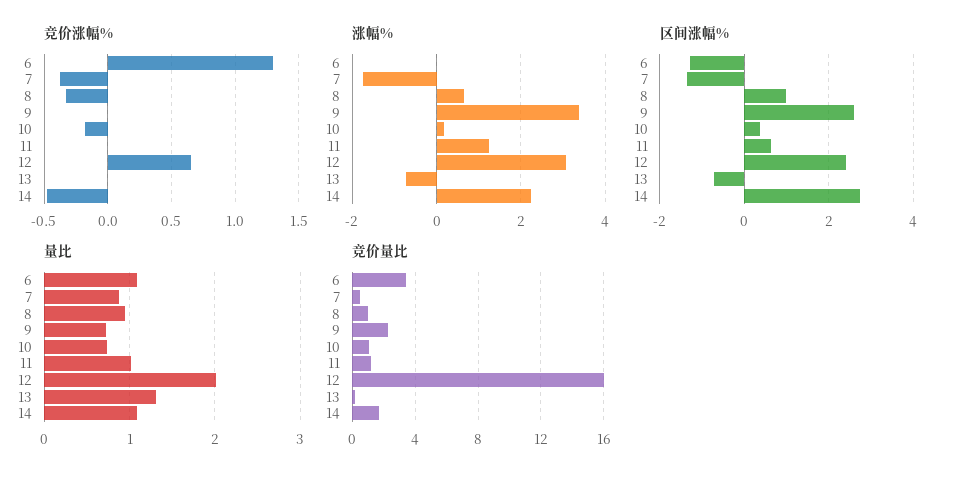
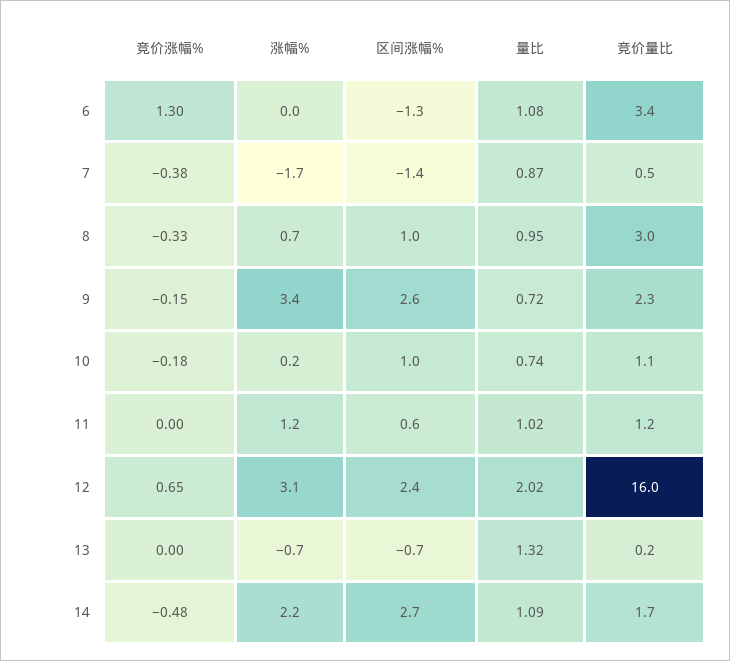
  {
    "竞价涨幅%": {
      "6": 1.3,
      "7": -0.38,
      "8": -0.33,
-     "9": 0,
+     "9": -0.15,
      "10": -0.18,
      "11": 0,
      "12": 0.65,
      "13": 0,
      "14": -0.48
    },
    "涨幅%": {
      "6": 0,
      "7": -1.7,
      "8": 0.7,
      "9": 3.4,
      "10": 0.2,
      "11": 1.2,
      "12": 3.1,
      "13": -0.7,
      "14": 2.2
    },
    "区间涨幅%": {
      "6": -1.3,
      "7": -1.4,
      "8": 1,
      "9": 2.6,
-     "10": 0.4,
+     "10": 1,
      "11": 0.6,
      "12": 2.4,
      "13": -0.7,
      "14": 2.7
    },
    "量比": {
      "6": 1.08,
      "7": 0.87,
      "8": 0.95,
      "9": 0.72,
      "10": 0.74,
      "11": 1.02,
      "12": 2.02,
      "13": 1.32,
      "14": 1.09
    },
    "竞价量比": {
      "6": 3.4,
      "7": 0.5,
-     "8": 1,
+     "8": 3,
      "9": 2.3,
      "10": 1.1,
      "11": 1.2,
      "12": 16,
      "13": 0.2,
      "14": 1.7
    }
  }

